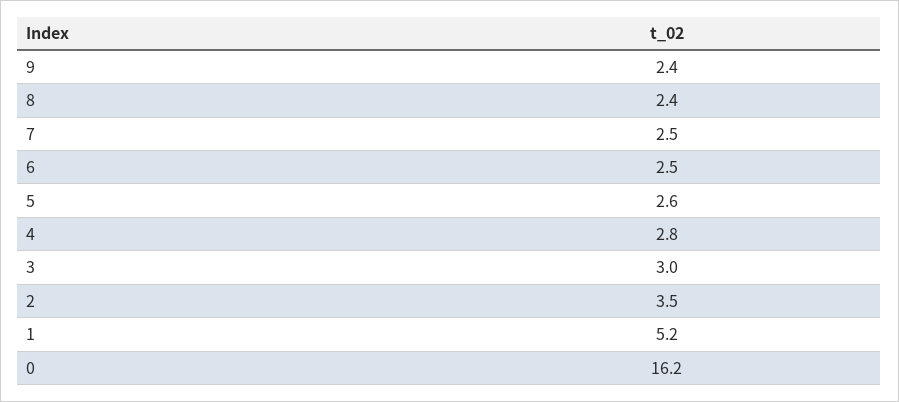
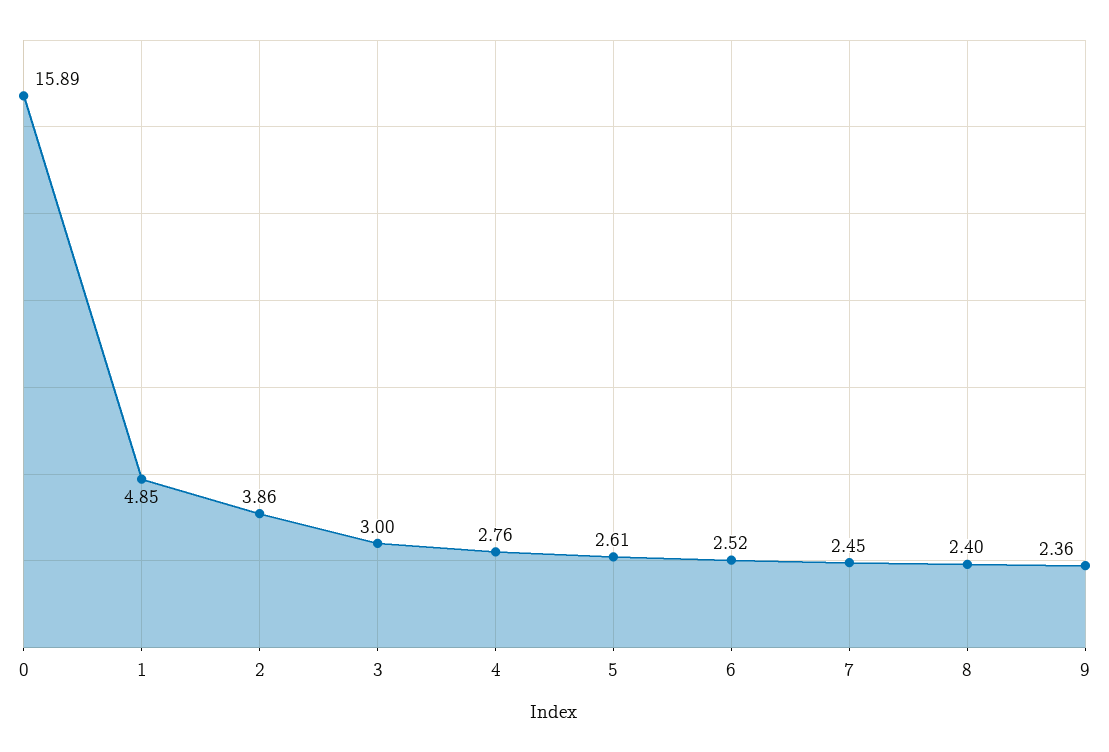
  {
    "9": 2.36,
    "8": 2.4,
    "7": 2.45,
    "6": 2.52,
    "5": 2.61,
    "4": 2.76,
    "3": 3,
-   "2": 3.5,
+   "2": 3.86,
-   "1": 5.2,
+   "1": 4.85,
-   "0": 16.2
+   "0": 15.89
  }

